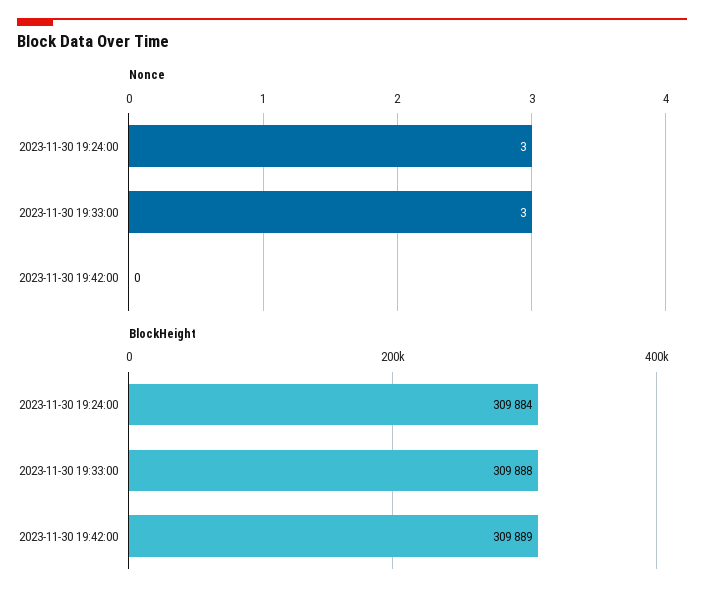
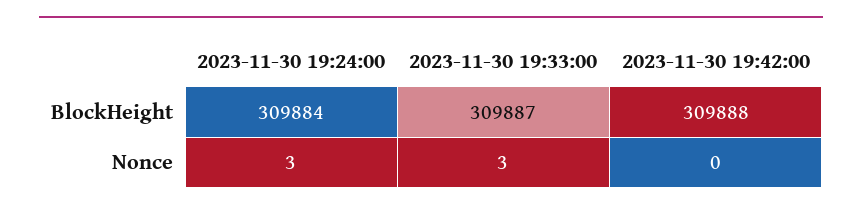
  {
    "Nonce": {
      "2023-11-30 19:24:00": 3,
      "2023-11-30 19:33:00": 3,
      "2023-11-30 19:42:00": 0
    },
    "BlockHeight": {
      "2023-11-30 19:24:00": 309884,
-     "2023-11-30 19:33:00": 309888,
+     "2023-11-30 19:33:00": 309887,
-     "2023-11-30 19:42:00": 309889
+     "2023-11-30 19:42:00": 309888
    }
  }

